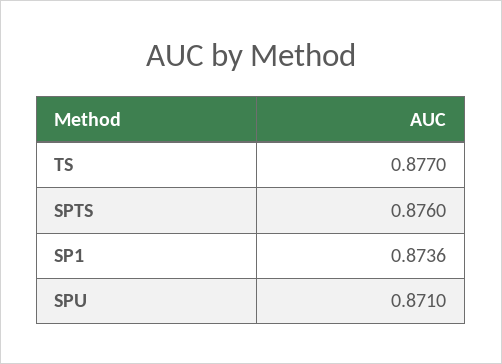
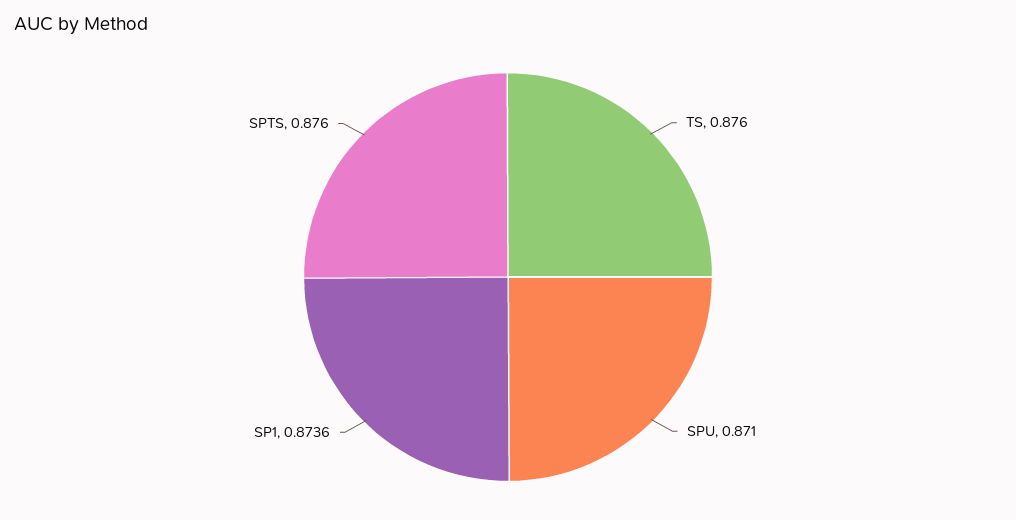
  {
-   "TS": 0.877,
+   "TS": 0.876,
    "SPTS": 0.876,
    "SP1": 0.8736,
    "SPU": 0.871
  }

